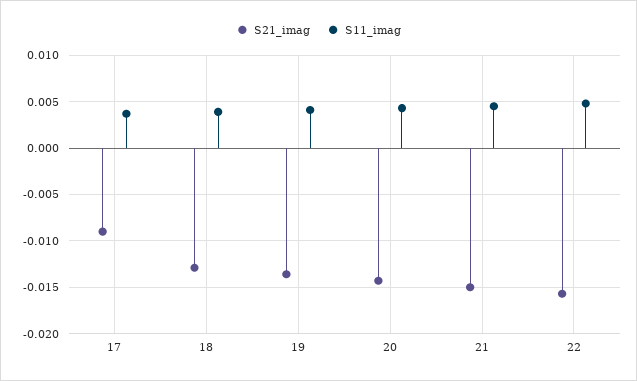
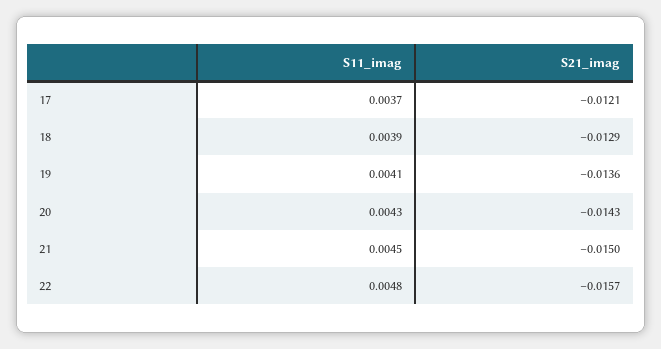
  {
    "S21_imag": {
-     "17": -0.009,
+     "17": -0.0121,
      "18": -0.0129,
      "19": -0.0136,
      "20": -0.0143,
      "21": -0.015,
      "22": -0.0157
    },
    "S11_imag": {
      "17": 0.0037,
      "18": 0.0039,
      "19": 0.0041,
      "20": 0.0043,
      "21": 0.0045,
      "22": 0.0048
    }
  }

